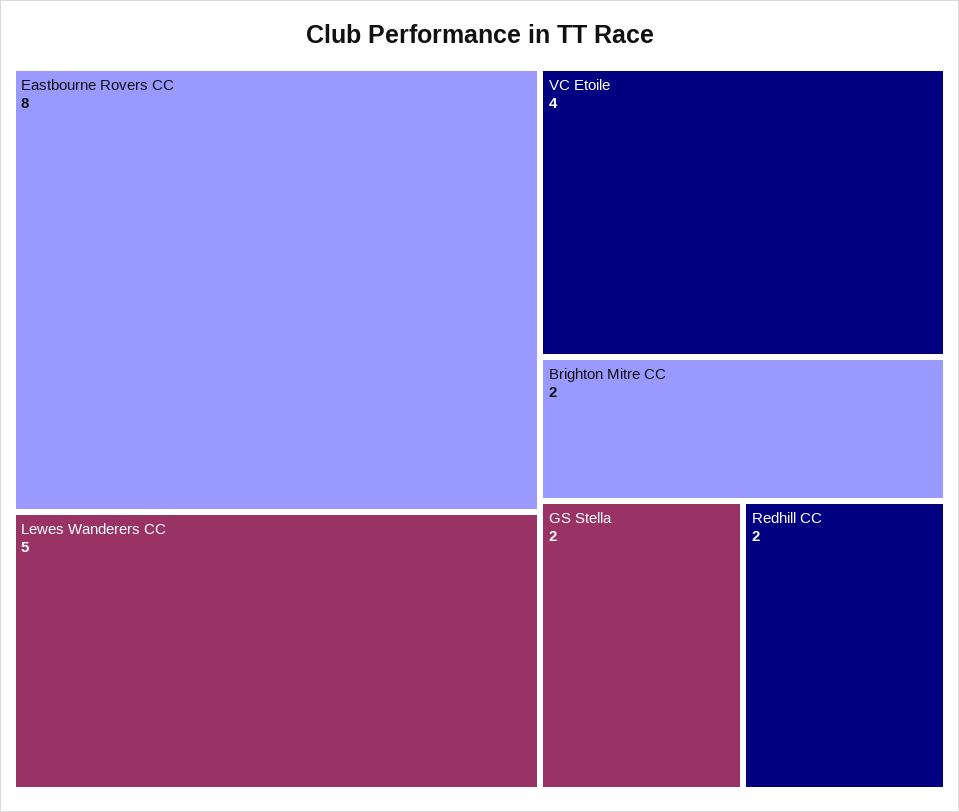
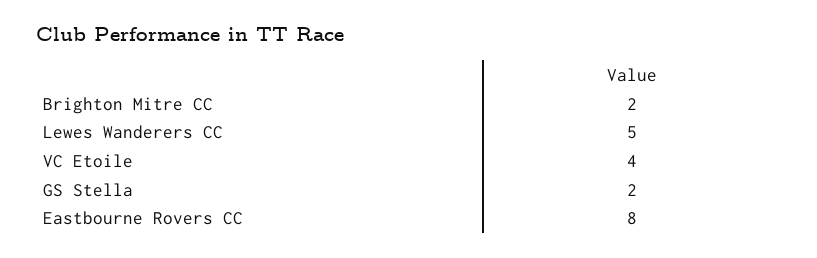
  {
    "Eastbourne Rovers CC": 8,
    "Lewes Wanderers CC": 5,
    "VC Etoile": 4,
    "Brighton Mitre CC": 2,
-   "GS Stella": 2,
+   "GS Stella": 2
-   "Redhill CC": 2
  }

